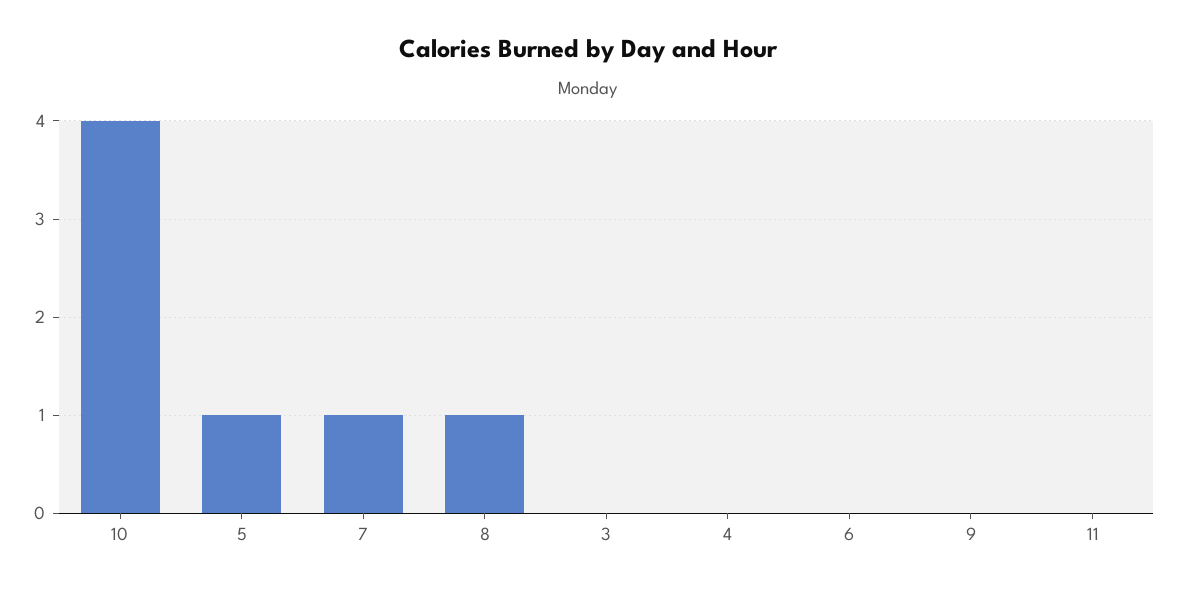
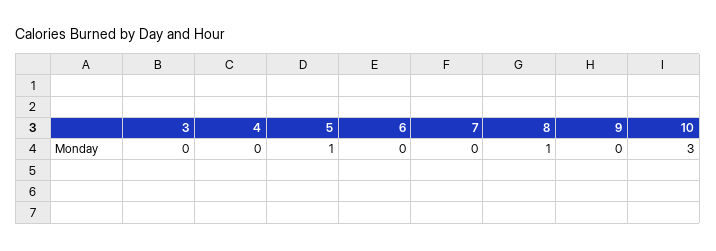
  {
-   "10": 4,
+   "10": 3,
    "5": 1,
-   "7": 1,
+   "7": 0,
    "8": 1,
    "3": 0,
    "4": 0,
    "6": 0,
-   "9": 0,
+   "9": 0
-   "11": 0
  }

